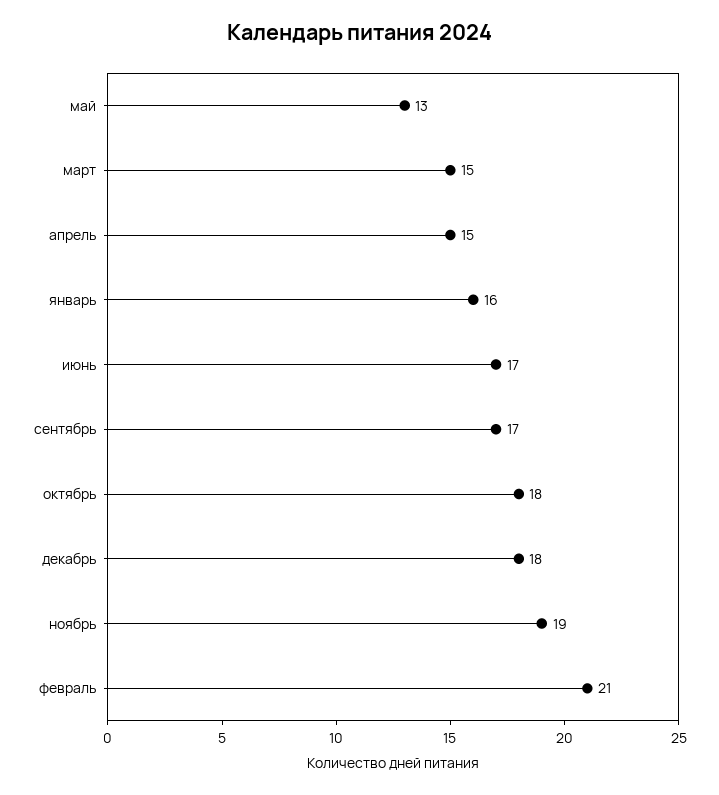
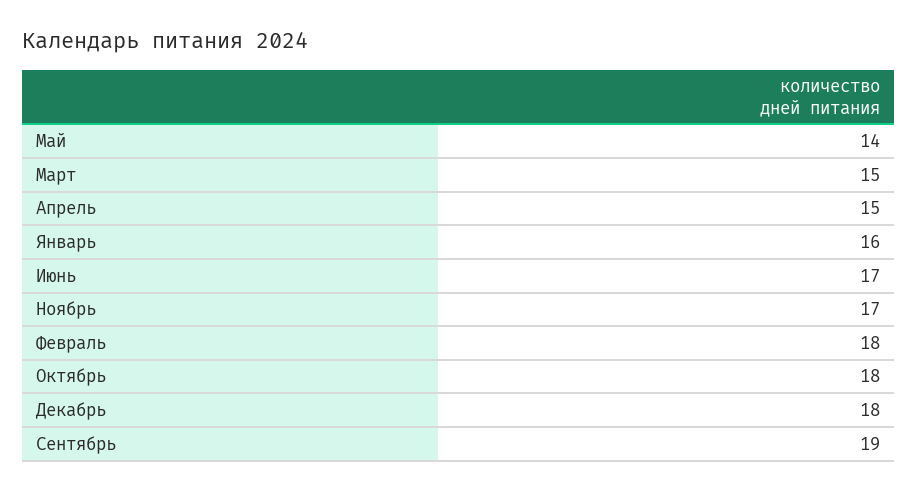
  {
-   "май": 13,
+   "май": 14,
    "март": 15,
    "апрель": 15,
    "январь": 16,
    "июнь": 17,
-   "сентябрь": 17,
+   "сентябрь": 19,
    "октябрь": 18,
    "декабрь": 18,
-   "ноябрь": 19,
+   "ноябрь": 17,
-   "февраль": 21
+   "февраль": 18
  }

